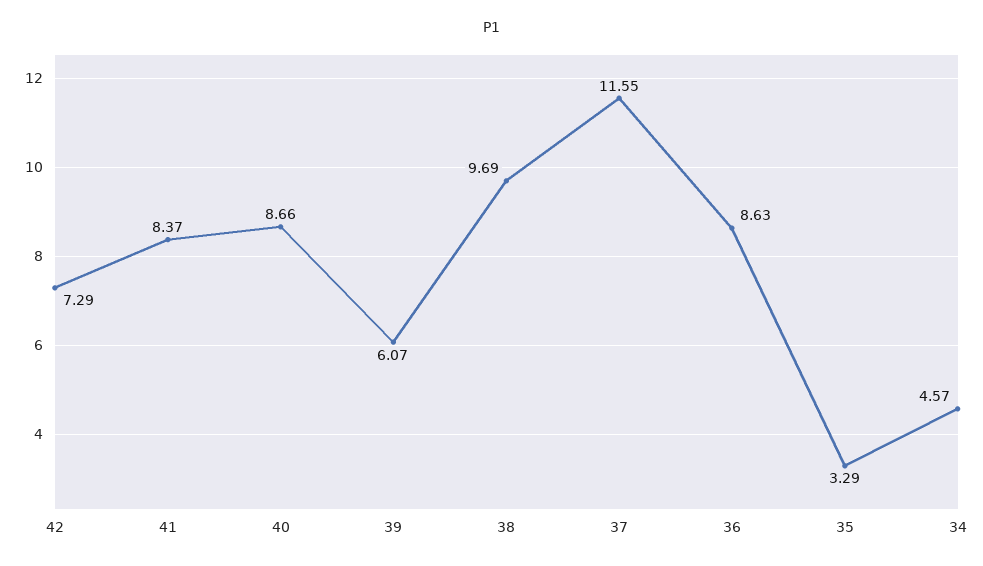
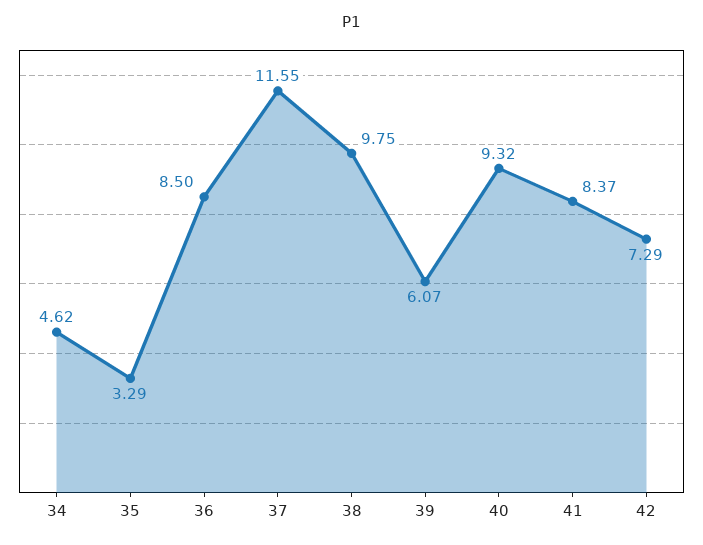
  {
    "42": 7.29,
    "41": 8.37,
-   "40": 8.66,
+   "40": 9.32,
    "39": 6.07,
-   "38": 9.69,
+   "38": 9.75,
    "37": 11.55,
-   "36": 8.63,
+   "36": 8.5,
    "35": 3.29,
-   "34": 4.57
+   "34": 4.62
  }

